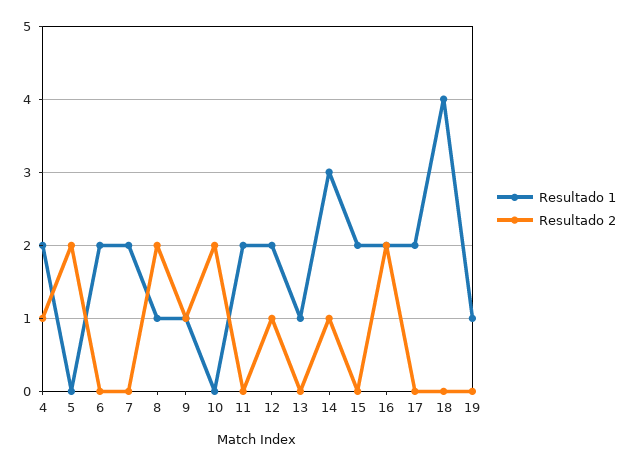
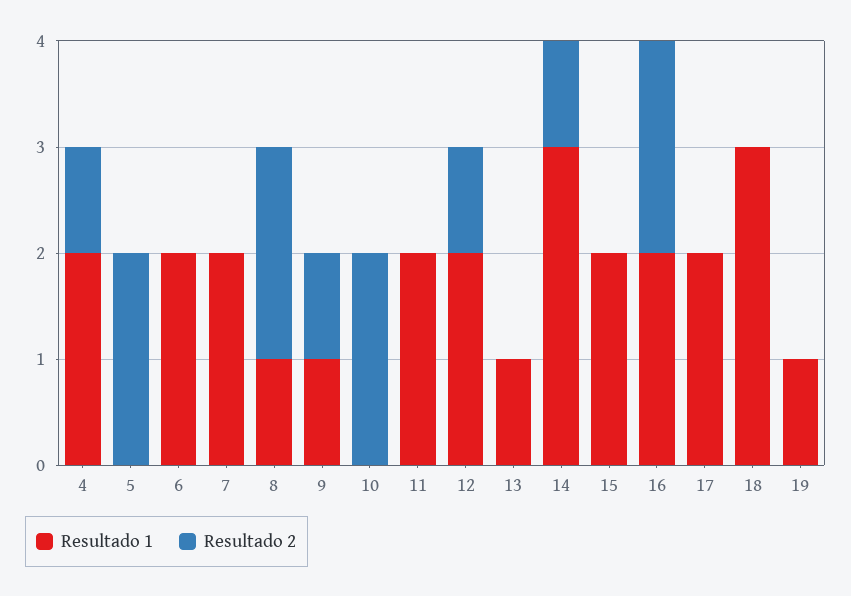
  {
    "Resultado 1": {
      "4": 2,
      "5": 0,
      "6": 2,
      "7": 2,
      "8": 1,
      "9": 1,
      "10": 0,
      "11": 2,
      "12": 2,
      "13": 1,
      "14": 3,
      "15": 2,
      "16": 2,
      "17": 2,
-     "18": 4,
+     "18": 3,
      "19": 1
    },
    "Resultado 2": {
      "4": 1,
      "5": 2,
      "6": 0,
      "7": 0,
      "8": 2,
      "9": 1,
      "10": 2,
      "11": 0,
      "12": 1,
      "13": 0,
      "14": 1,
      "15": 0,
      "16": 2,
      "17": 0,
      "18": 0,
      "19": 0
    }
  }

